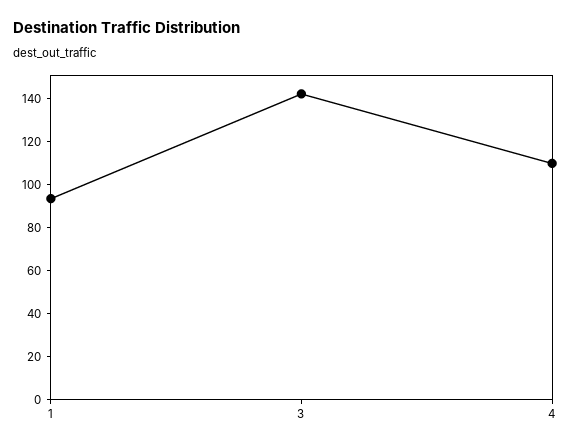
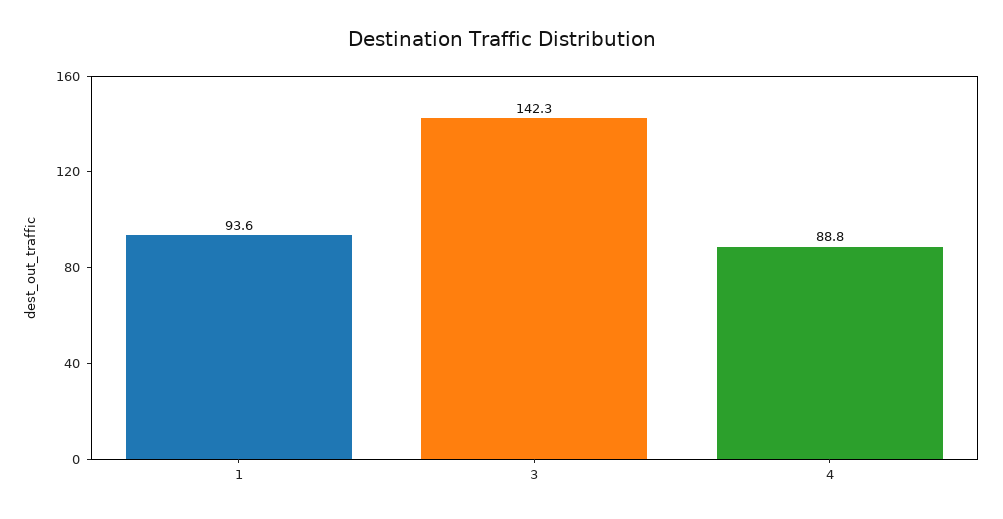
  {
    "1": 93.6,
    "3": 142.3,
-   "4": 110
+   "4": 88.8
  }

